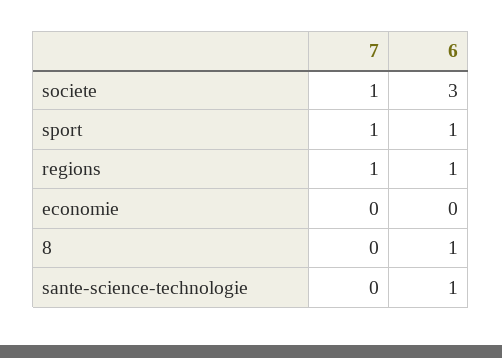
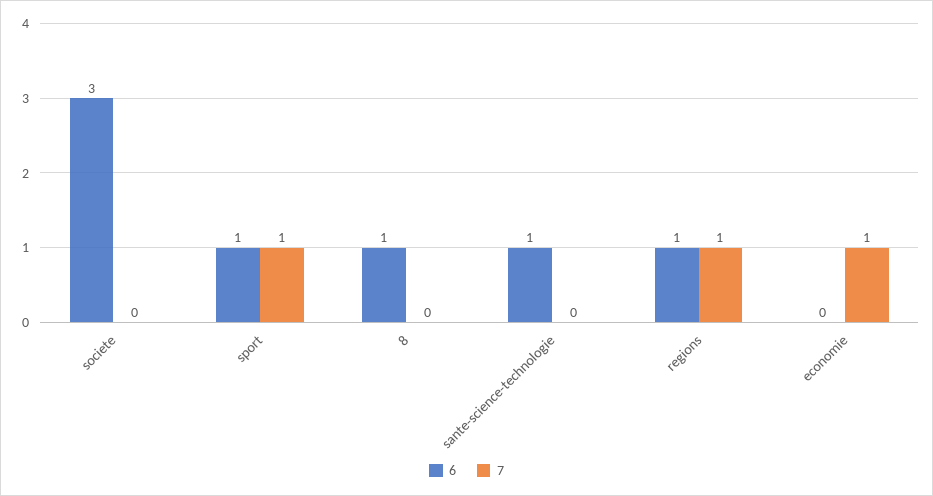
  {
    "7": {
-     "societe": 1,
+     "societe": 0,
      "sport": 1,
      "regions": 1,
-     "economie": 0,
+     "economie": 1,
      "8": 0,
      "sante-science-technologie": 0
    },
    "6": {
      "societe": 3,
      "sport": 1,
      "regions": 1,
      "economie": 0,
      "8": 1,
      "sante-science-technologie": 1
    }
  }

